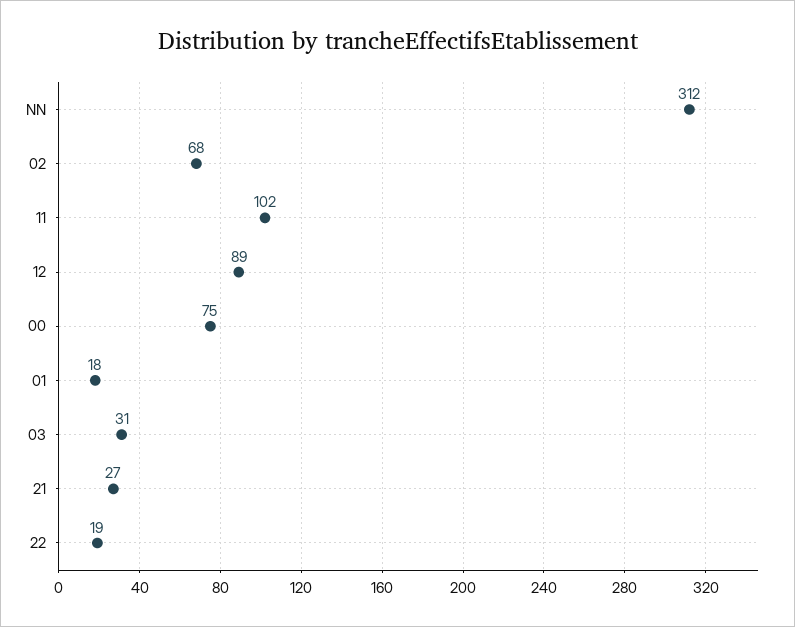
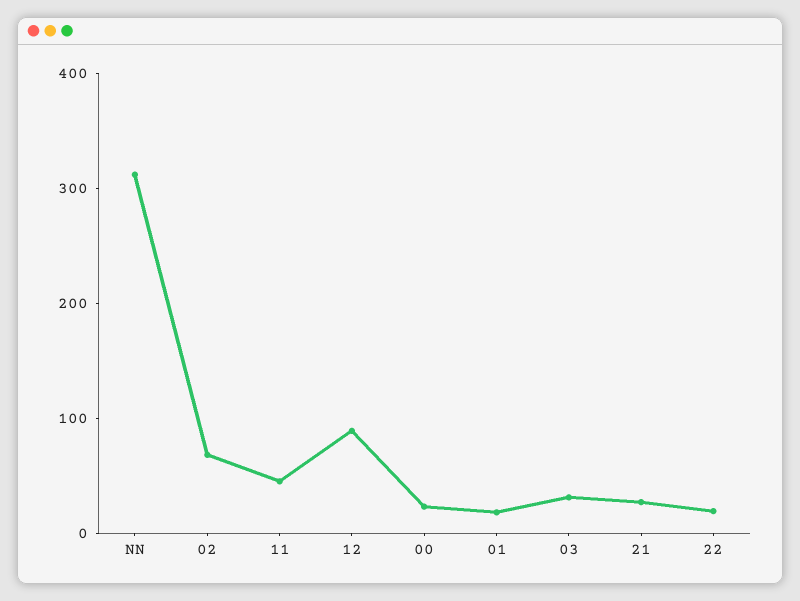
  {
    "NN": 312,
    "02": 68,
-   "11": 102,
+   "11": 40,
    "12": 89,
-   "00": 75,
+   "00": 20,
    "01": 18,
    "03": 31,
    "21": 27,
    "22": 19
  }

